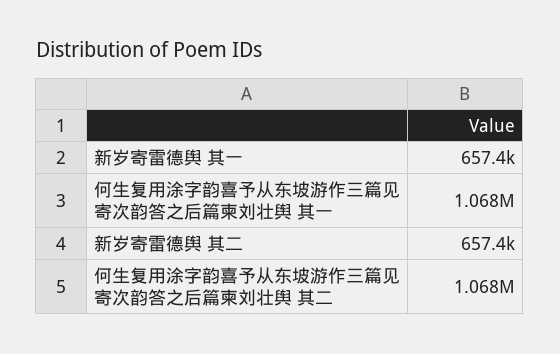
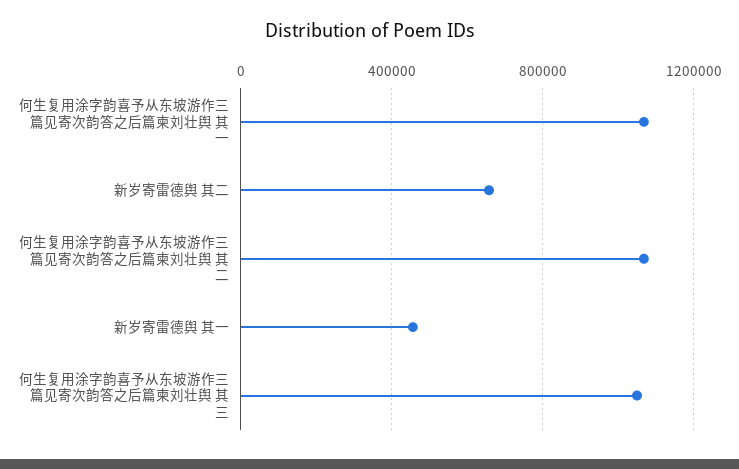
  {
-   "新岁寄雷德舆 其一": 657400,
+   "新岁寄雷德舆 其一": 450000,
    "何生复用涂字韵喜予从东坡游作三篇见寄次韵答之后篇柬刘壮舆 其一": 1068000,
    "新岁寄雷德舆 其二": 657400,
-   "何生复用涂字韵喜予从东坡游作三篇见寄次韵答之后篇柬刘壮舆 其二": 1068000
+   "何生复用涂字韵喜予从东坡游作三篇见寄次韵答之后篇柬刘壮舆 其二": 1068000,
+   "何生复用涂字韵喜予从东坡游作三篇见寄次韵答之后篇柬刘壮舆 其三": 1050000
  }

